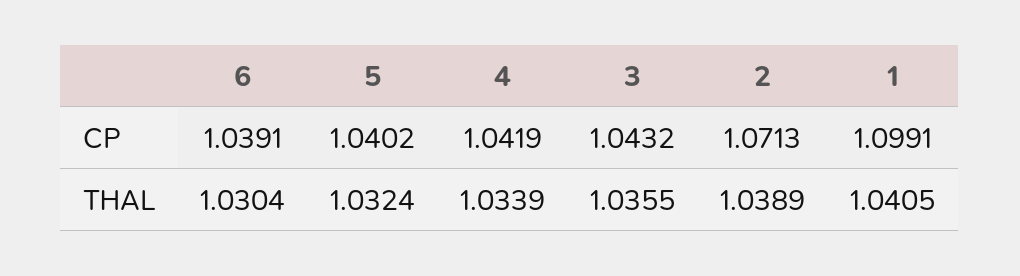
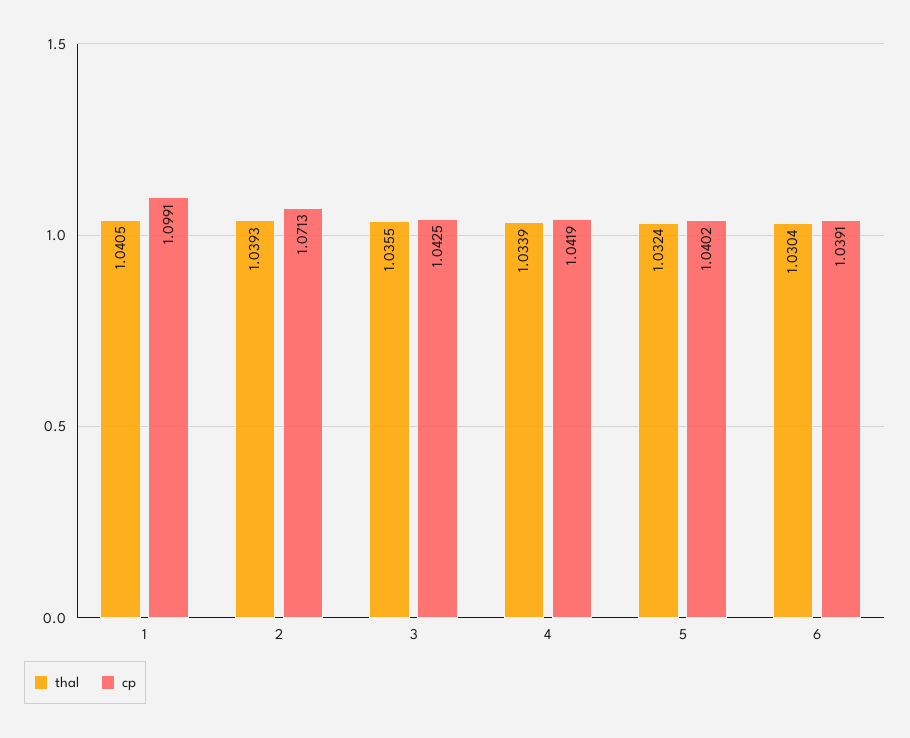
  {
    "CP": {
      "6": 1.0391,
      "5": 1.0402,
      "4": 1.0419,
-     "3": 1.0432,
+     "3": 1.0425,
      "2": 1.0713,
      "1": 1.0991
    },
    "THAL": {
      "6": 1.0304,
      "5": 1.0324,
      "4": 1.0339,
      "3": 1.0355,
-     "2": 1.0389,
+     "2": 1.0393,
      "1": 1.0405
    }
  }

